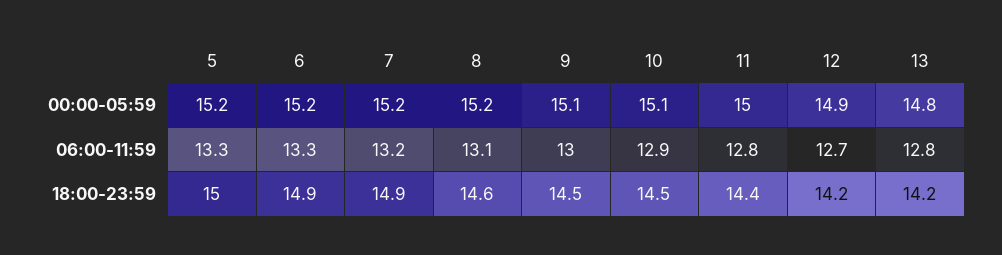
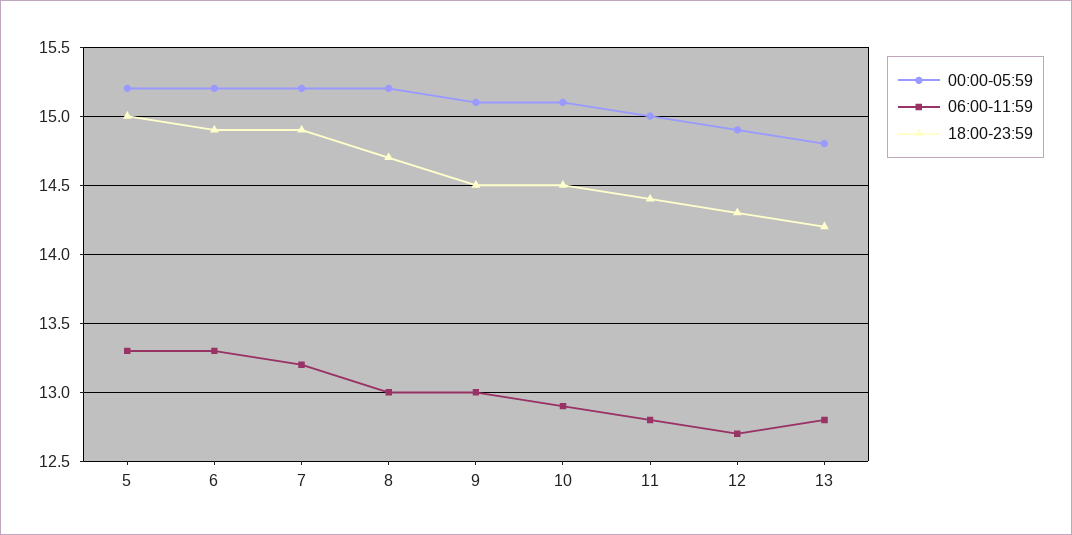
  {
    "00:00-05:59": {
      "5": 15.2,
      "6": 15.2,
      "7": 15.2,
      "8": 15.2,
      "9": 15.1,
      "10": 15.1,
      "11": 15,
      "12": 14.9,
      "13": 14.8
    },
    "06:00-11:59": {
      "5": 13.3,
      "6": 13.3,
      "7": 13.2,
-     "8": 13.1,
+     "8": 13,
      "9": 13,
      "10": 12.9,
      "11": 12.8,
      "12": 12.7,
      "13": 12.8
    },
    "18:00-23:59": {
      "5": 15,
      "6": 14.9,
      "7": 14.9,
-     "8": 14.6,
+     "8": 14.7,
      "9": 14.5,
      "10": 14.5,
      "11": 14.4,
-     "12": 14.2,
+     "12": 14.3,
      "13": 14.2
    }
  }

